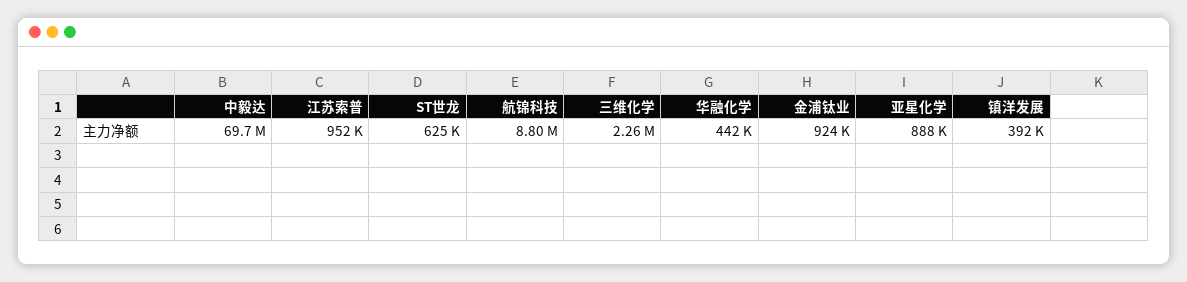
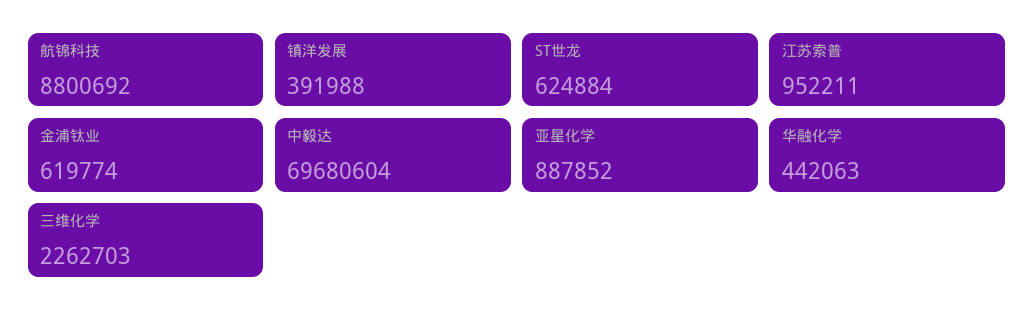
  {
    "中毅达": 69680604,
    "江苏索普": 952211,
    "ST世龙": 624884,
    "航锦科技": 8800692,
    "三维化学": 2262703,
    "华融化学": 442063,
-   "金浦钛业": 924000,
+   "金浦钛业": 619774,
    "亚星化学": 887852,
    "镇洋发展": 391988
  }

